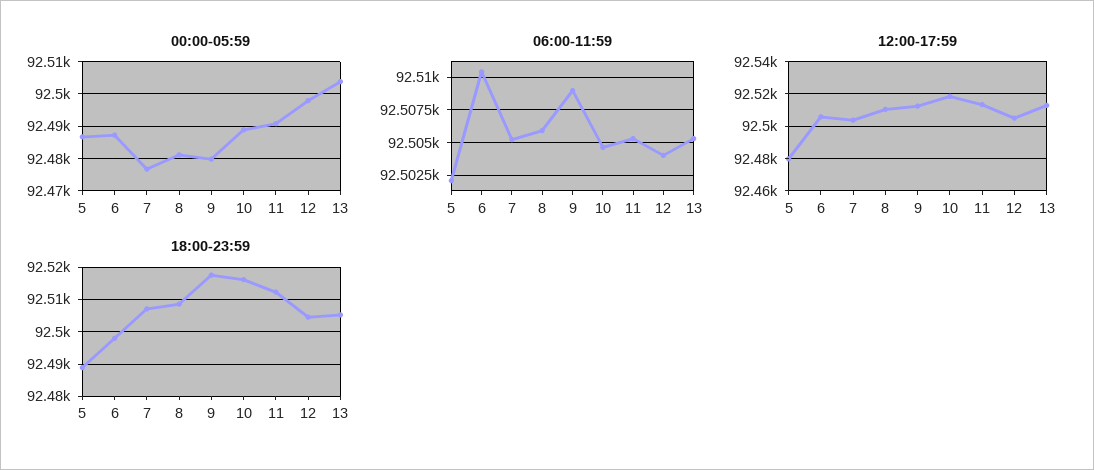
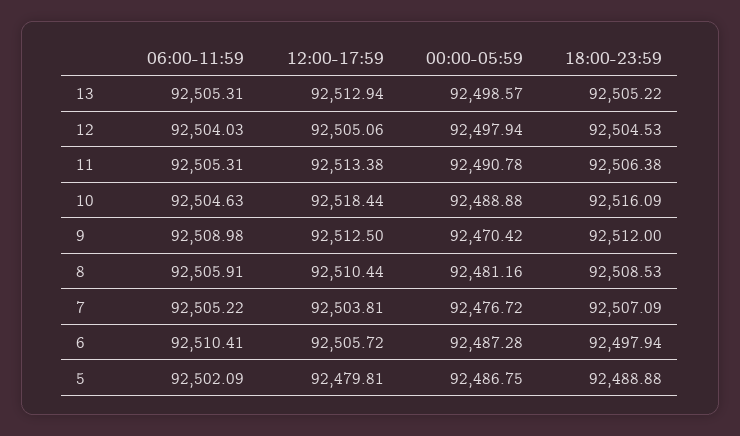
  {
    "00:00-05:59": {
      "5": 92486.75,
      "6": 92487.28,
      "7": 92476.72,
      "8": 92481.16,
-     "9": 92480,
+     "9": 92470.42,
      "10": 92488.88,
      "11": 92490.78,
      "12": 92497.94,
-     "13": 92504
+     "13": 92498.57
    },
    "06:00-11:59": {
      "5": 92502.09,
      "6": 92510.41,
      "7": 92505.22,
      "8": 92505.91,
      "9": 92508.98,
      "10": 92504.63,
      "11": 92505.31,
      "12": 92504.03,
      "13": 92505.31
    },
    "12:00-17:59": {
      "5": 92479.81,
      "6": 92505.72,
      "7": 92503.81,
      "8": 92510.44,
      "9": 92512.5,
      "10": 92518.44,
      "11": 92513.38,
      "12": 92505.06,
      "13": 92512.94
    },
    "18:00-23:59": {
      "5": 92488.88,
      "6": 92497.94,
      "7": 92507.09,
      "8": 92508.53,
-     "9": 92518,
+     "9": 92512,
      "10": 92516.09,
-     "11": 92512,
+     "11": 92506.38,
      "12": 92504.53,
      "13": 92505.22
    }
  }

